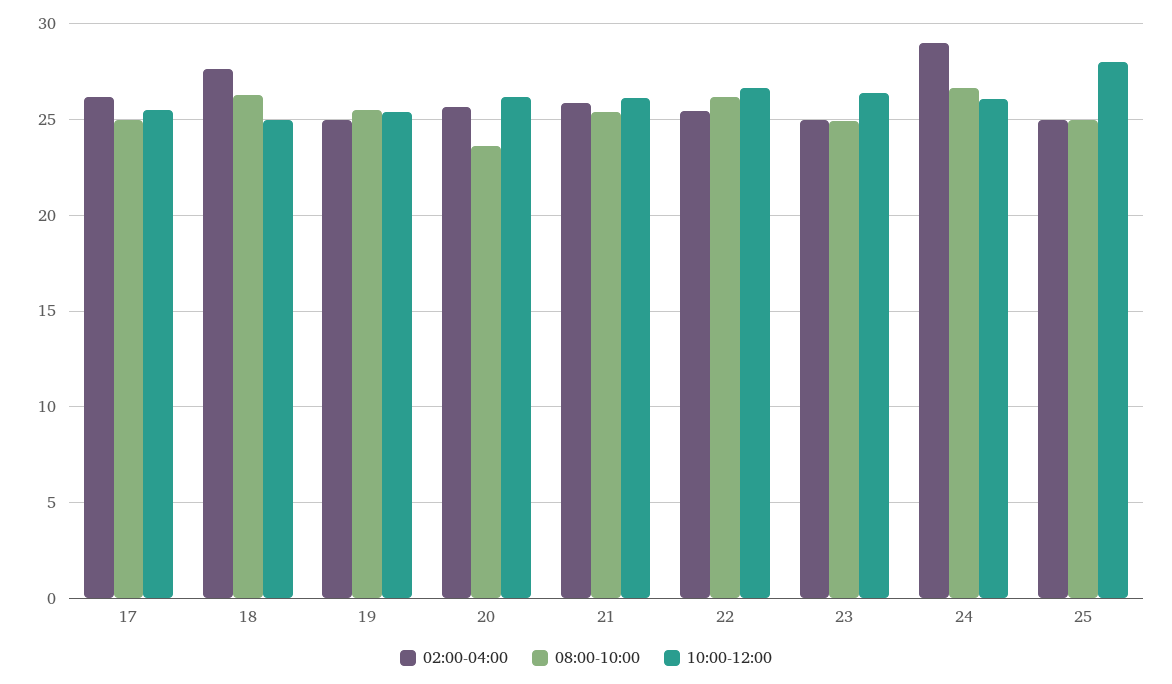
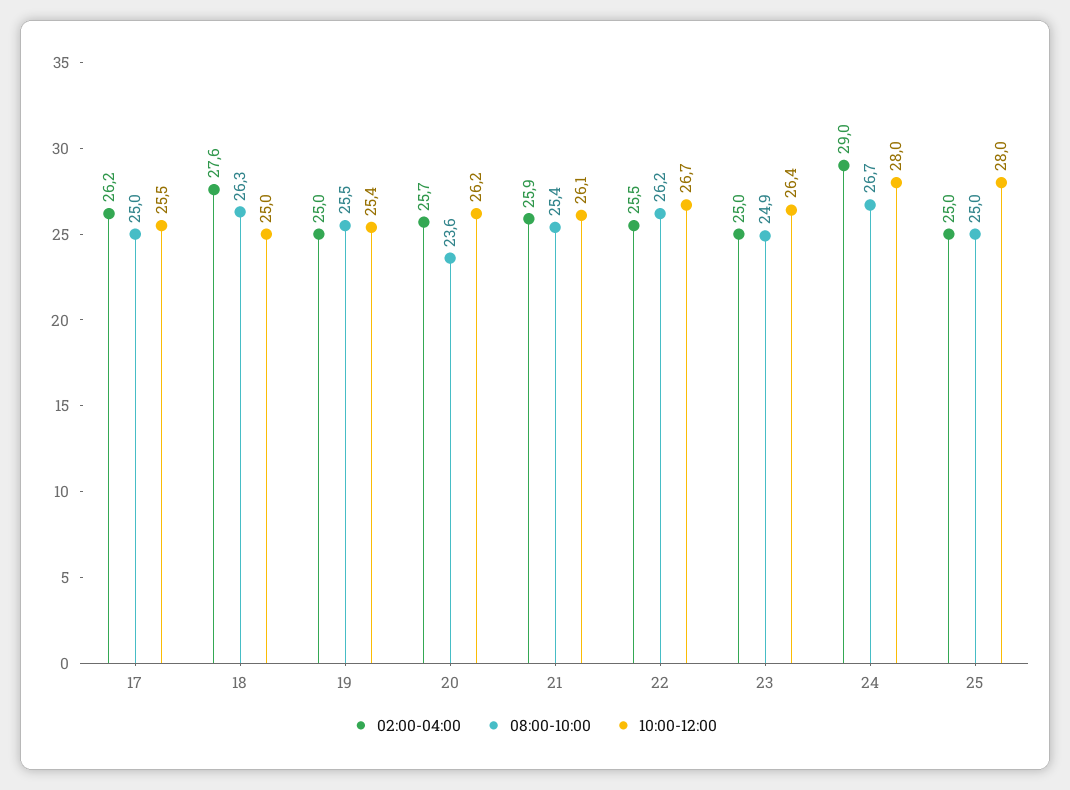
  {
    "02:00-04:00": {
      "17": 26.2,
      "18": 27.6,
      "19": 25,
      "20": 25.7,
      "21": 25.9,
      "22": 25.5,
      "23": 25,
      "24": 29,
      "25": 25
    },
    "08:00-10:00": {
      "17": 25,
      "18": 26.3,
      "19": 25.5,
      "20": 23.6,
      "21": 25.4,
      "22": 26.2,
      "23": 24.9,
      "24": 26.7,
      "25": 25
    },
    "10:00-12:00": {
      "17": 25.5,
      "18": 25,
      "19": 25.4,
      "20": 26.2,
      "21": 26.1,
      "22": 26.7,
      "23": 26.4,
-     "24": 26,
+     "24": 28,
      "25": 28
    }
  }

